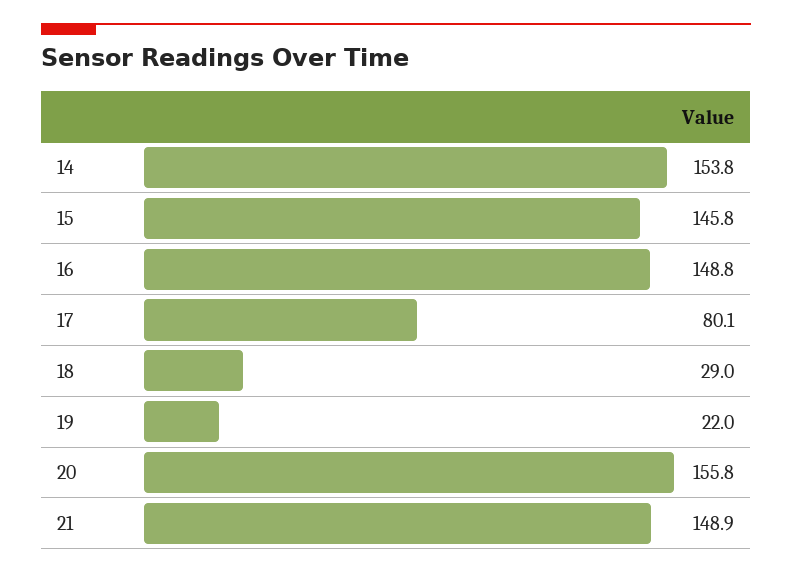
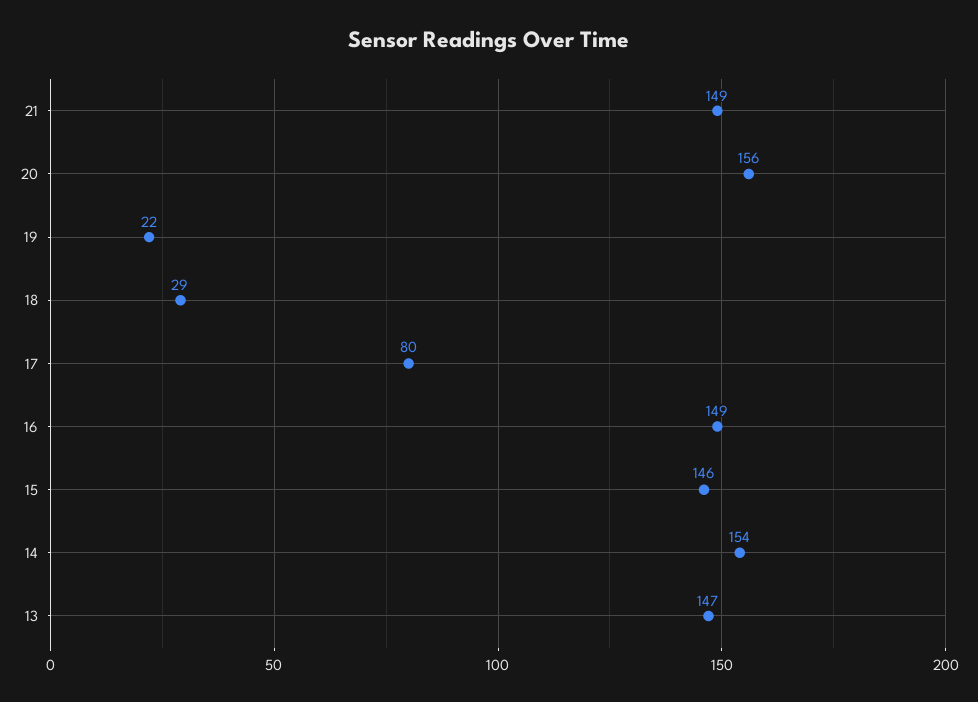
  {
    "14": 153.8,
    "15": 145.8,
    "16": 148.8,
    "17": 80.1,
    "18": 29,
    "19": 22,
    "20": 155.8,
-   "21": 148.9
+   "21": 148.9,
+   "13": 147
  }

